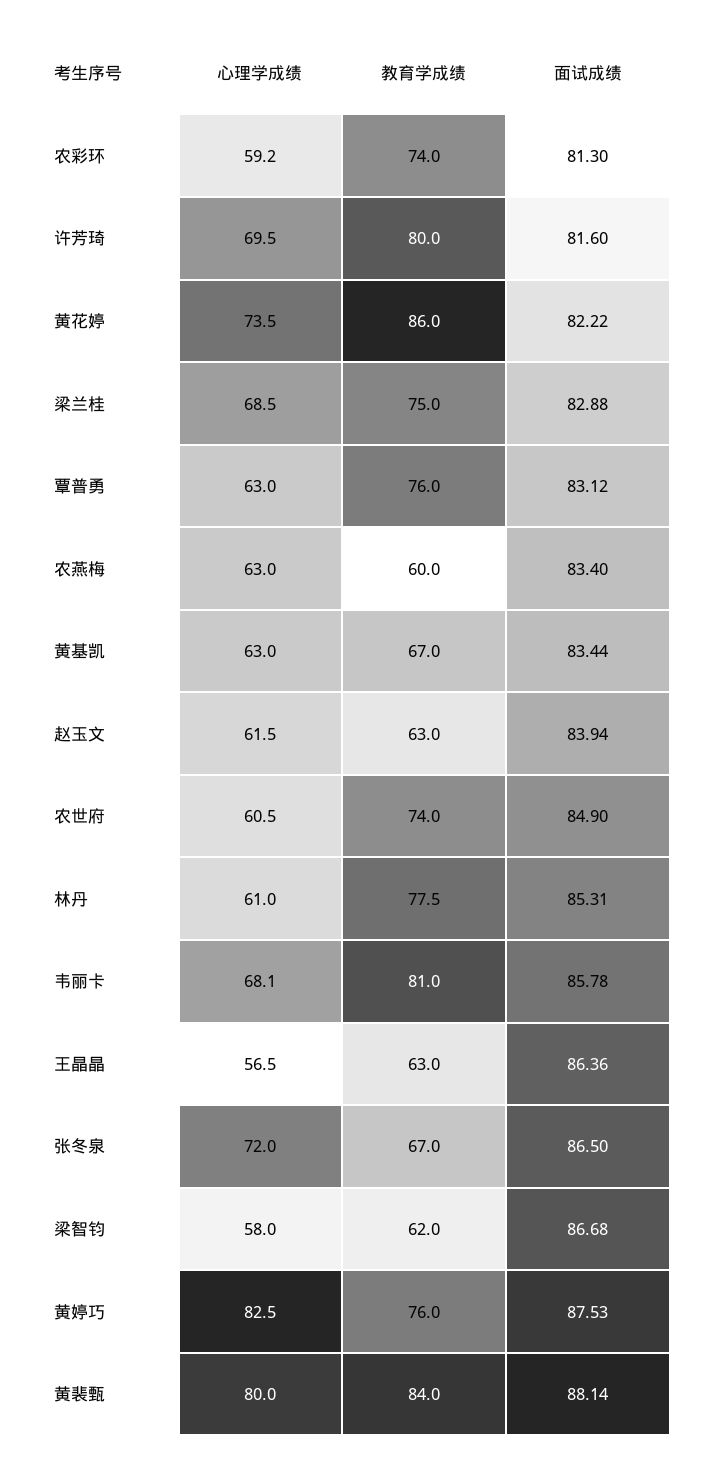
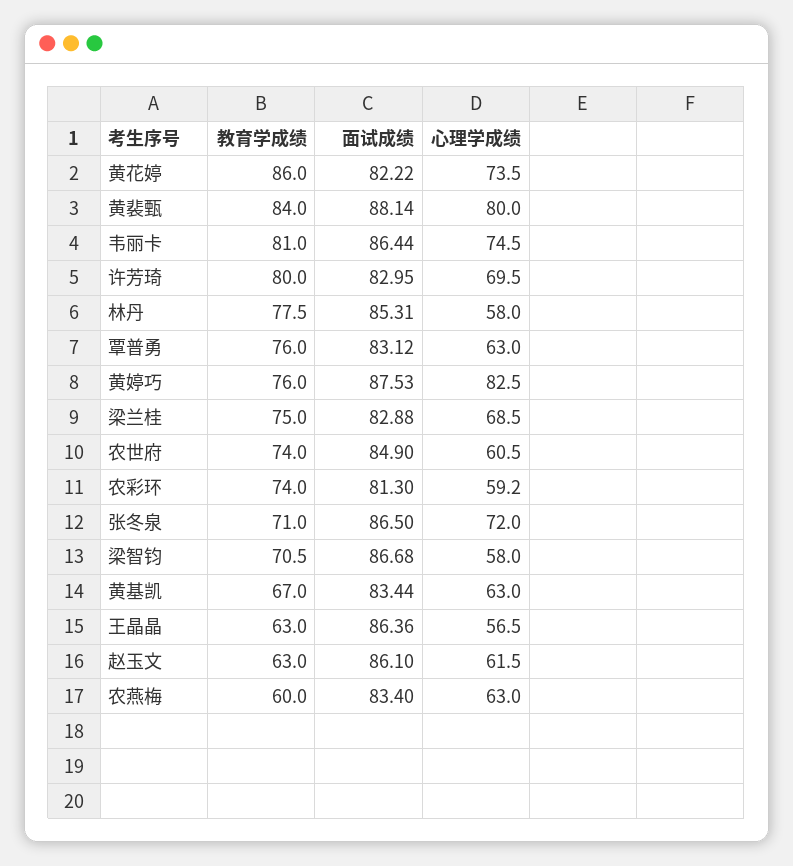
  {
    "心理学成绩": {
      "农彩环": 59.2,
      "许芳琦": 69.5,
      "黄花婷": 73.5,
      "梁兰桂": 68.5,
      "覃普勇": 63,
      "农燕梅": 63,
      "黄基凯": 63,
      "赵玉文": 61.5,
      "农世府": 60.5,
-     "林丹": 61,
+     "林丹": 58,
-     "韦丽卡": 68.1,
+     "韦丽卡": 74.5,
      "王晶晶": 56.5,
      "张冬泉": 72,
      "梁智钧": 58,
      "黄婷巧": 82.5,
      "黄裴甄": 80
    },
    "教育学成绩": {
      "农彩环": 74,
      "许芳琦": 80,
      "黄花婷": 86,
      "梁兰桂": 75,
      "覃普勇": 76,
      "农燕梅": 60,
      "黄基凯": 67,
      "赵玉文": 63,
      "农世府": 74,
      "林丹": 77.5,
      "韦丽卡": 81,
      "王晶晶": 63,
-     "张冬泉": 67,
+     "张冬泉": 71,
-     "梁智钧": 62,
+     "梁智钧": 70.5,
      "黄婷巧": 76,
      "黄裴甄": 84
    },
    "面试成绩": {
      "农彩环": 81.3,
-     "许芳琦": 81.6,
+     "许芳琦": 82.95,
      "黄花婷": 82.22,
      "梁兰桂": 82.88,
      "覃普勇": 83.12,
      "农燕梅": 83.4,
      "黄基凯": 83.44,
-     "赵玉文": 83.94,
+     "赵玉文": 86.1,
      "农世府": 84.9,
      "林丹": 85.31,
-     "韦丽卡": 85.78,
+     "韦丽卡": 86.44,
      "王晶晶": 86.36,
      "张冬泉": 86.5,
      "梁智钧": 86.68,
      "黄婷巧": 87.53,
      "黄裴甄": 88.14
    }
  }

